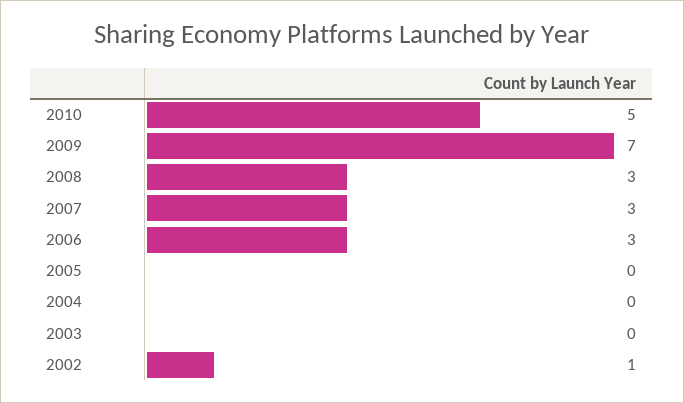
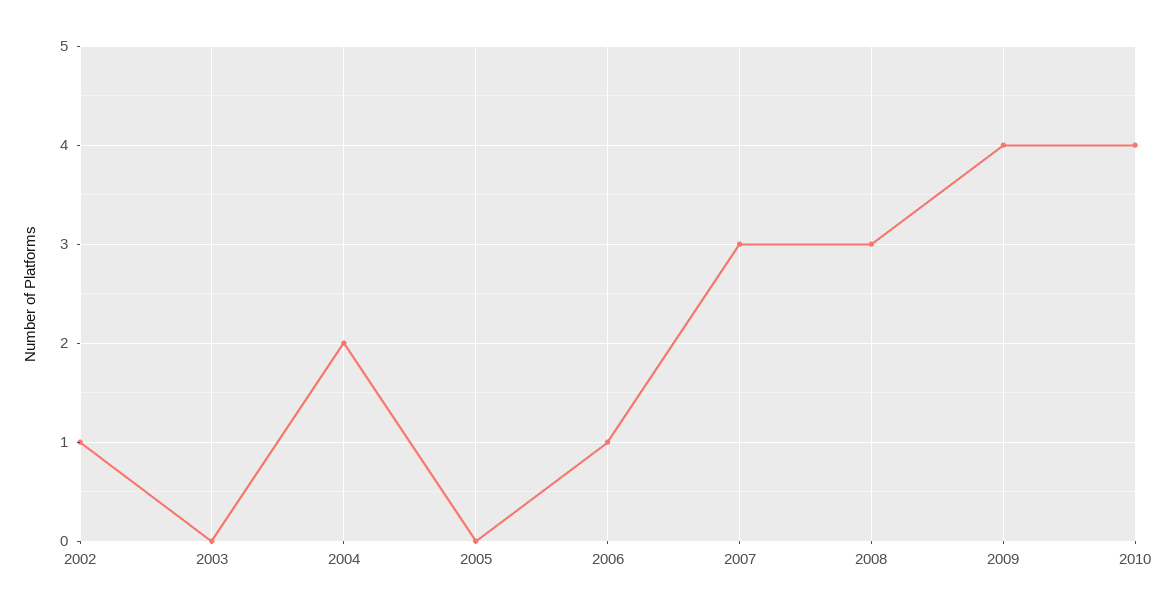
  {
-   "2010": 5,
+   "2010": 4,
-   "2009": 7,
+   "2009": 4,
    "2008": 3,
    "2007": 3,
-   "2006": 3,
+   "2006": 1,
    "2005": 0,
-   "2004": 0,
+   "2004": 2,
    "2003": 0,
    "2002": 1
  }

